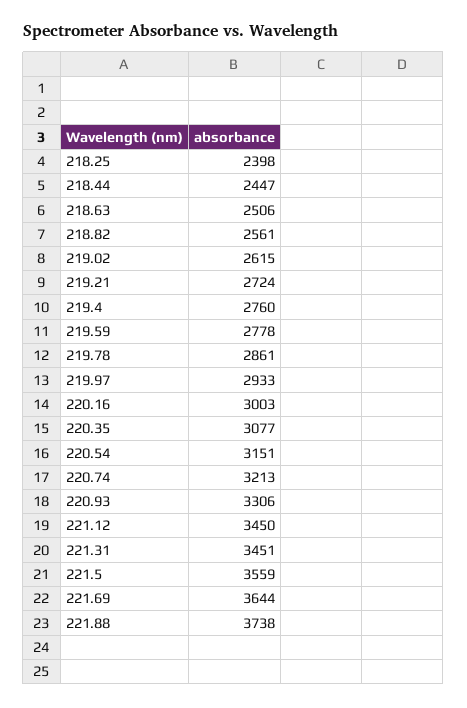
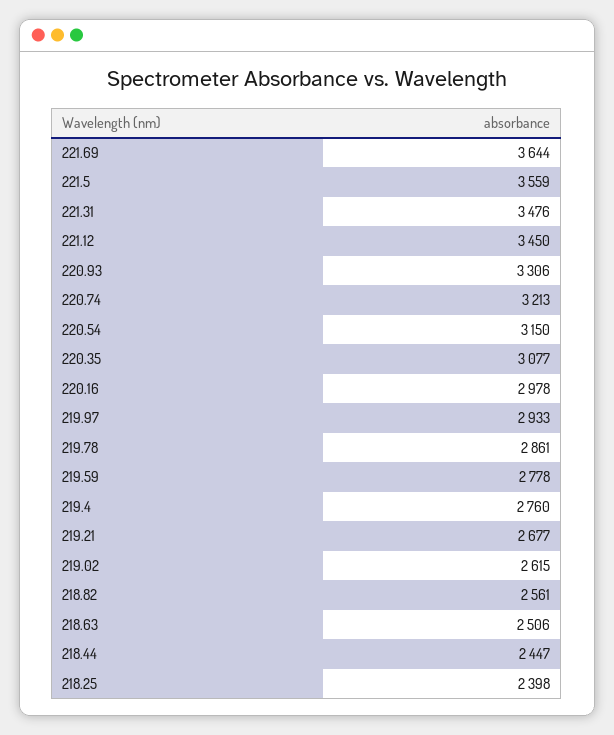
  {
    "218.25": 2398,
    "218.44": 2447,
    "218.63": 2506,
    "218.82": 2561,
    "219.02": 2615,
-   "219.21": 2724,
+   "219.21": 2677,
    "219.4": 2760,
    "219.59": 2778,
    "219.78": 2861,
    "219.97": 2933,
-   "220.16": 3003,
+   "220.16": 2978,
    "220.35": 3077,
-   "220.54": 3151,
+   "220.54": 3150,
    "220.74": 3213,
    "220.93": 3306,
    "221.12": 3450,
-   "221.31": 3451,
+   "221.31": 3476,
    "221.5": 3559,
-   "221.69": 3644,
+   "221.69": 3644
-   "221.88": 3738
  }

